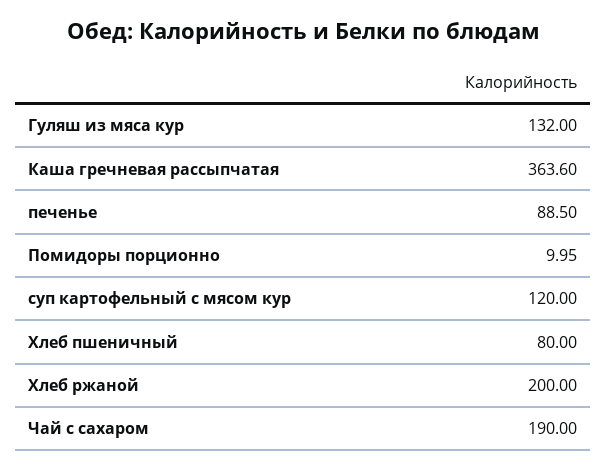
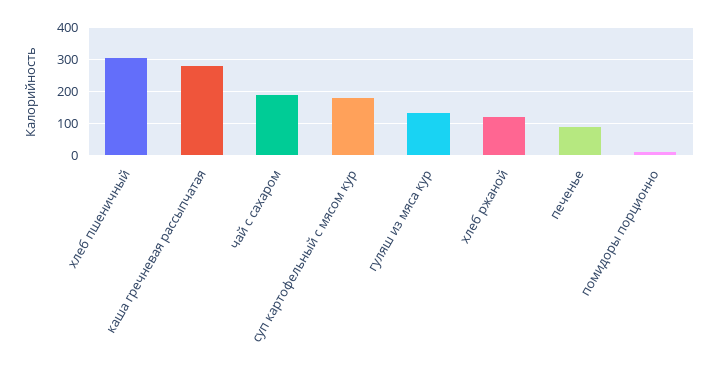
  {
    "Гуляш из мяса кур": 132,
-   "Каша гречневая рассыпчатая": 363.6,
+   "Каша гречневая рассыпчатая": 280,
    "печенье": 88.5,
    "Помидоры порционно": 9.95,
-   "суп картофельный с мясом кур": 120,
+   "суп картофельный с мясом кур": 180,
-   "Хлеб пшеничный": 80,
+   "Хлеб пшеничный": 300,
-   "Хлеб ржаной": 200,
+   "Хлеб ржаной": 120,
    "Чай с сахаром": 190
  }

